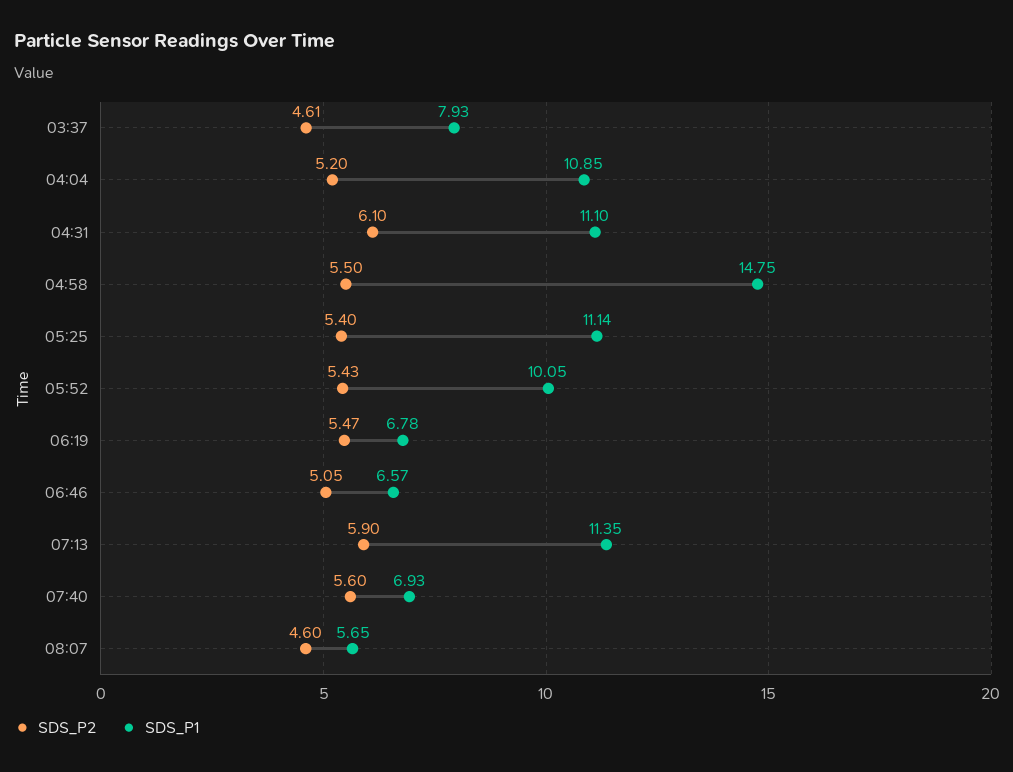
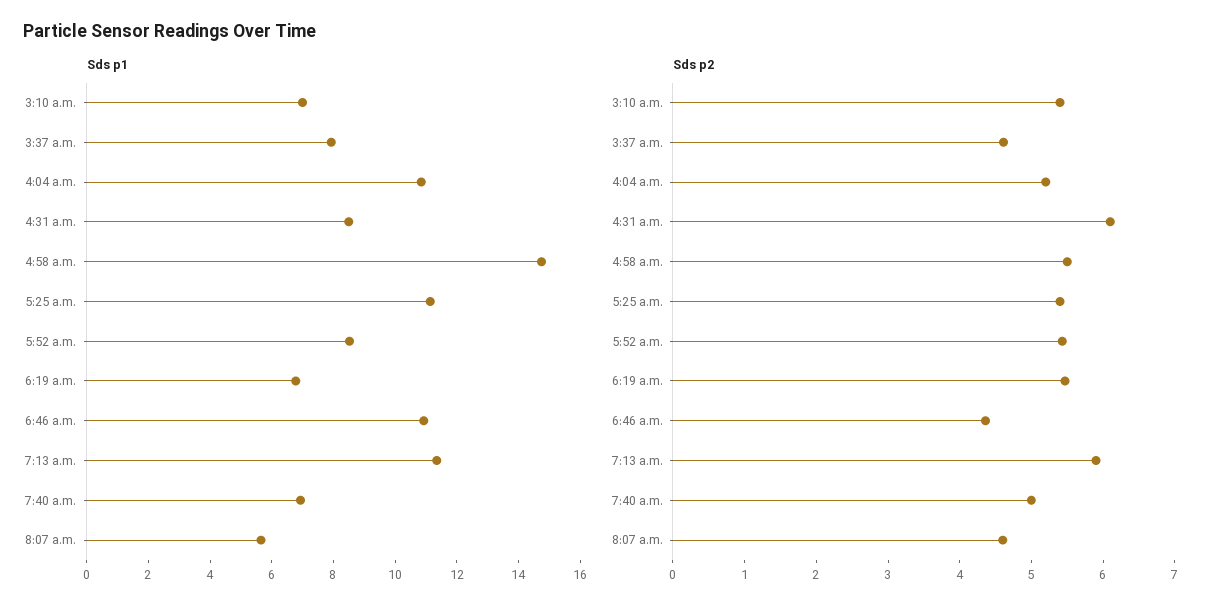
  {
    "SDS_P2": {
      "03:37": 4.61,
      "04:04": 5.2,
      "04:31": 6.1,
      "04:58": 5.5,
      "05:25": 5.4,
      "05:52": 5.43,
      "06:19": 5.47,
-     "06:46": 5.05,
+     "06:46": 4.4,
      "07:13": 5.9,
-     "07:40": 5.6,
+     "07:40": 5,
-     "08:07": 4.6
+     "08:07": 4.6,
+     "3:10 a.m.": 5.4
    },
    "SDS_P1": {
      "03:37": 7.93,
      "04:04": 10.85,
-     "04:31": 11.1,
+     "04:31": 8.5,
      "04:58": 14.75,
      "05:25": 11.14,
-     "05:52": 10.05,
+     "05:52": 8.5,
      "06:19": 6.78,
-     "06:46": 6.57,
+     "06:46": 11,
      "07:13": 11.35,
      "07:40": 6.93,
-     "08:07": 5.65
+     "08:07": 5.65,
+     "3:10 a.m.": 7
    }
  }

